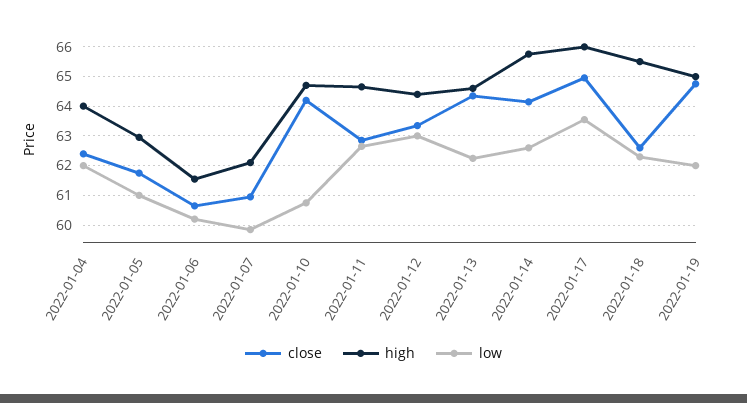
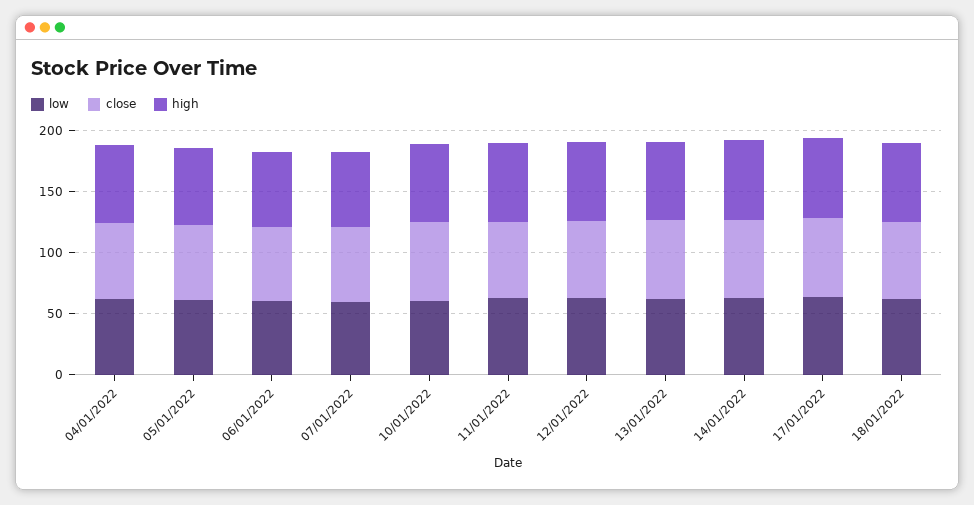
  {
    "close": {
      "2022-01-04": 62.5,
      "2022-01-05": 61.75,
      "2022-01-06": 60.75,
      "2022-01-07": 61,
      "2022-01-10": 64.25,
      "2022-01-11": 62.75,
      "2022-01-12": 63.25,
      "2022-01-13": 64.25,
      "2022-01-14": 64.25,
      "2022-01-17": 65,
-     "2022-01-18": 62.5,
+     "2022-01-18": 62.5
-     "2022-01-19": 64.75
    },
    "high": {
      "2022-01-04": 64,
      "2022-01-05": 63,
      "2022-01-06": 61.5,
      "2022-01-07": 62,
      "2022-01-10": 64.75,
      "2022-01-11": 64.75,
      "2022-01-12": 64.5,
      "2022-01-13": 64.5,
      "2022-01-14": 65.75,
      "2022-01-17": 66,
-     "2022-01-18": 65.5,
+     "2022-01-18": 65.5
-     "2022-01-19": 65
    },
    "low": {
      "2022-01-04": 62,
      "2022-01-05": 61,
      "2022-01-06": 60.25,
      "2022-01-07": 59.75,
      "2022-01-10": 60.75,
      "2022-01-11": 62.75,
      "2022-01-12": 63,
      "2022-01-13": 62.25,
      "2022-01-14": 62.5,
      "2022-01-17": 63.5,
-     "2022-01-18": 62.25,
+     "2022-01-18": 62.25
-     "2022-01-19": 62
    }
  }

